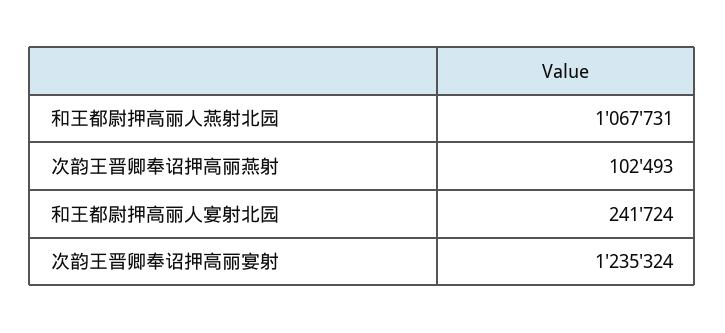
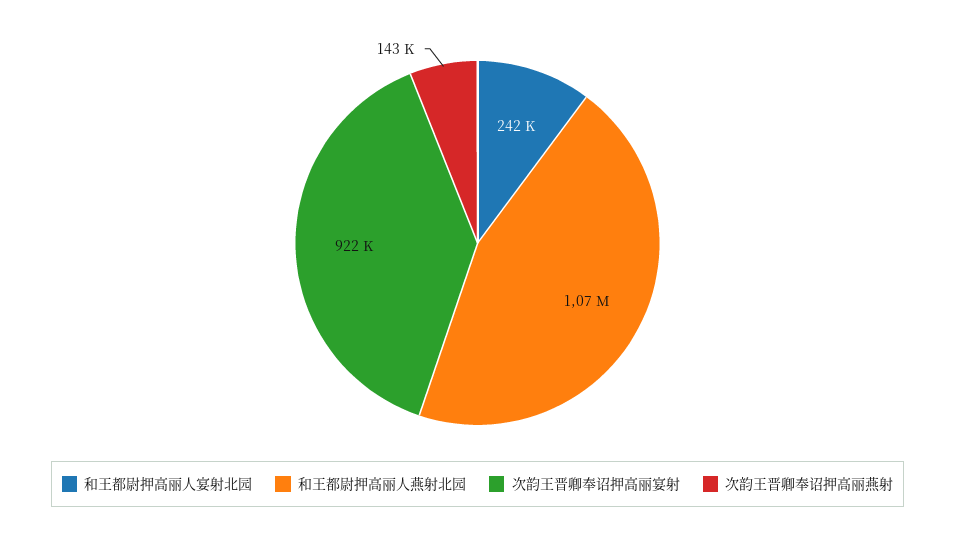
  {
    "和王都尉押高丽人燕射北园": 1067731,
-   "次韵王晋卿奉诏押高丽燕射": 102493,
+   "次韵王晋卿奉诏押高丽燕射": 143000,
    "和王都尉押高丽人宴射北园": 241724,
-   "次韵王晋卿奉诏押高丽宴射": 1235324
+   "次韵王晋卿奉诏押高丽宴射": 922000
  }

